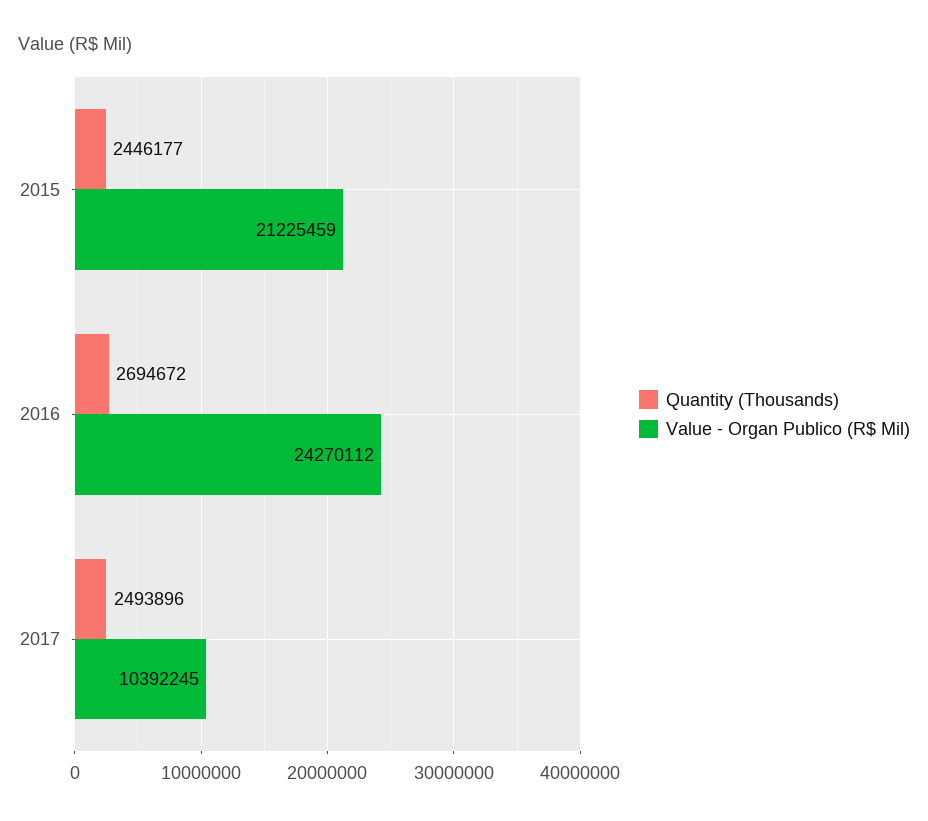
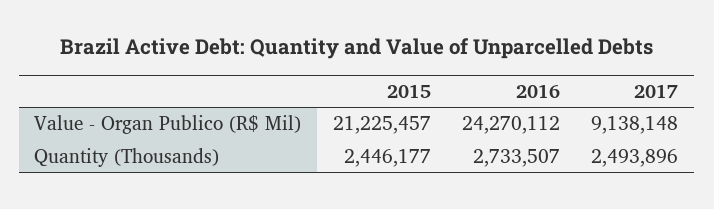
  {
    "Quantity (Thousands)": {
      "2015": 2446177,
-     "2016": 2694672,
+     "2016": 2733507,
      "2017": 2493896
    },
    "Value - Organ Publico (R$ Mil)": {
-     "2015": 21225459,
+     "2015": 21225457,
      "2016": 24270112,
-     "2017": 10392245
+     "2017": 9138148
    }
  }

